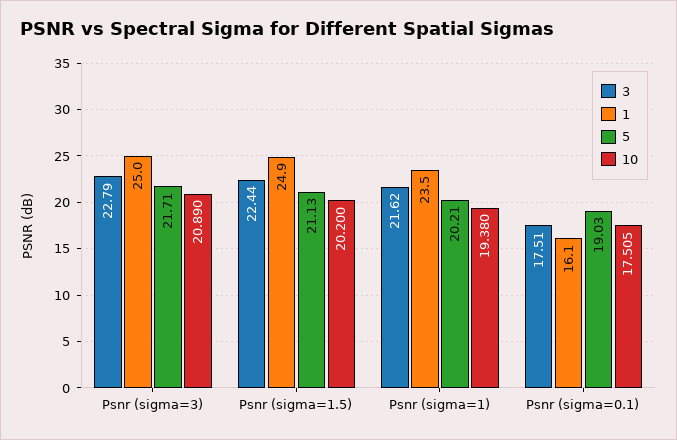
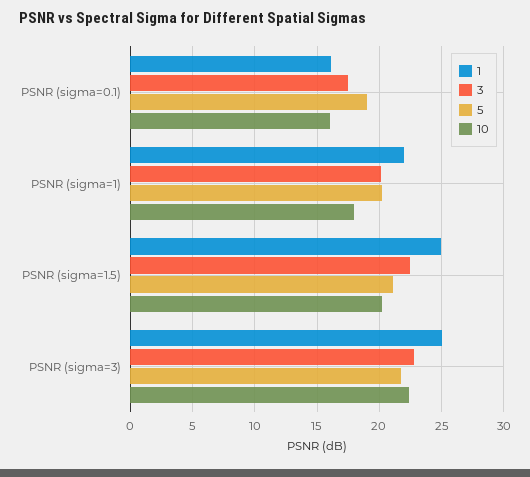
  {
    "3": {
      "Psnr (sigma=3)": 22.79,
      "Psnr (sigma=1.5)": 22.44,
-     "Psnr (sigma=1)": 21.62,
+     "Psnr (sigma=1)": 20,
      "Psnr (sigma=0.1)": 17.51
    },
    "1": {
      "Psnr (sigma=3)": 25,
      "Psnr (sigma=1.5)": 24.9,
-     "Psnr (sigma=1)": 23.5,
+     "Psnr (sigma=1)": 22,
      "Psnr (sigma=0.1)": 16.1
    },
    "5": {
      "Psnr (sigma=3)": 21.71,
      "Psnr (sigma=1.5)": 21.13,
      "Psnr (sigma=1)": 20.21,
      "Psnr (sigma=0.1)": 19.03
    },
    "10": {
-     "Psnr (sigma=3)": 20.89,
+     "Psnr (sigma=3)": 22.5,
      "Psnr (sigma=1.5)": 20.2,
-     "Psnr (sigma=1)": 19.38,
+     "Psnr (sigma=1)": 18,
-     "Psnr (sigma=0.1)": 17.505
+     "Psnr (sigma=0.1)": 16
    }
  }

